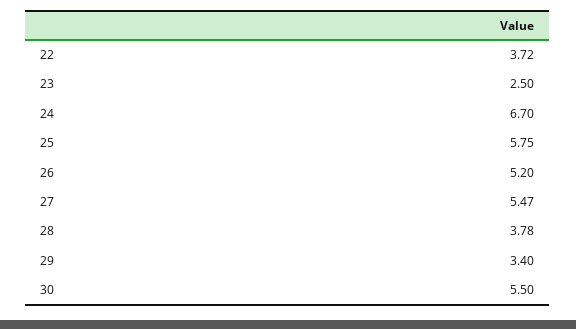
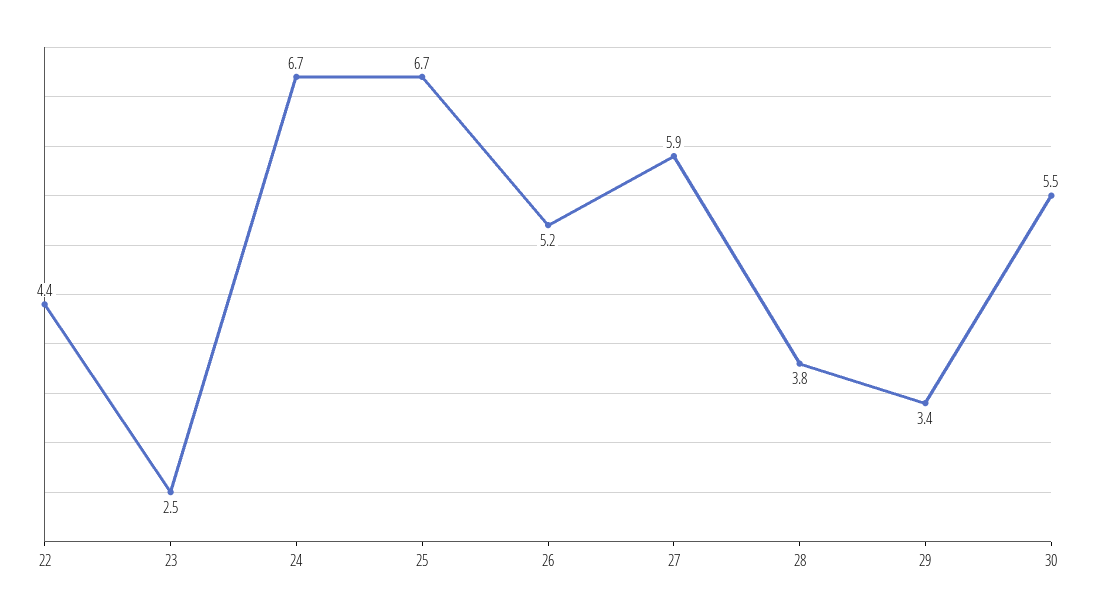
  {
-   "22": 3.72,
+   "22": 4.4,
    "23": 2.5,
    "24": 6.7,
-   "25": 5.75,
+   "25": 6.7,
    "26": 5.2,
-   "27": 5.47,
+   "27": 5.9,
    "28": 3.78,
    "29": 3.4,
    "30": 5.5
  }

